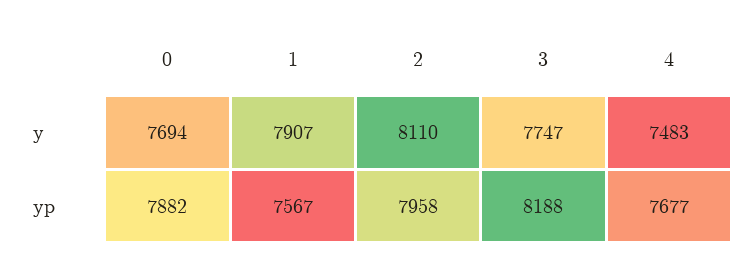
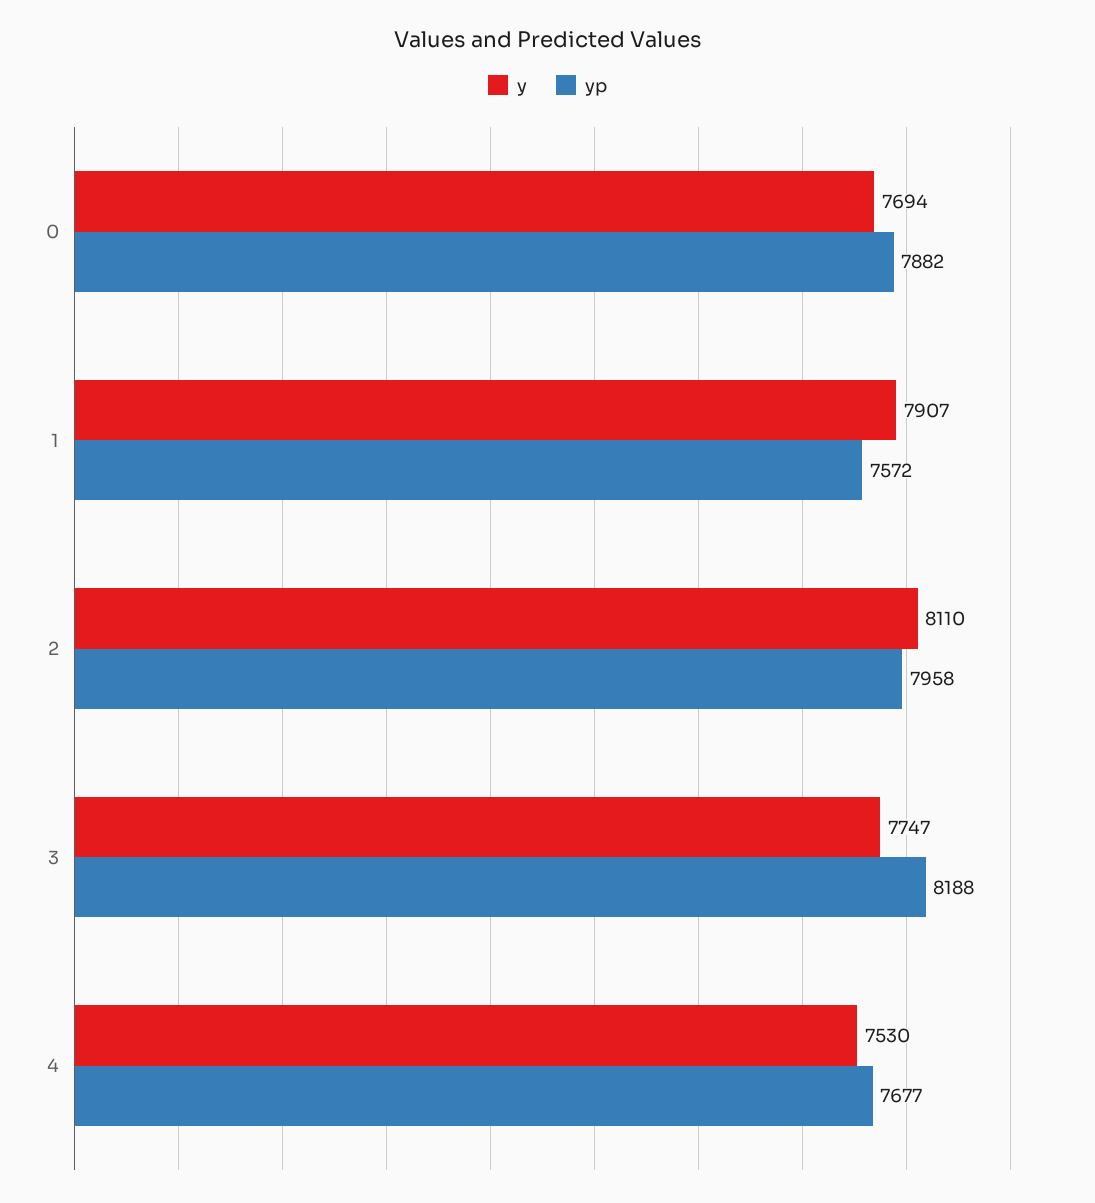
  {
    "y": {
      "0": 7694,
      "1": 7907,
      "2": 8110,
      "3": 7747,
-     "4": 7483
+     "4": 7530
    },
    "yp": {
      "0": 7882,
-     "1": 7567,
+     "1": 7572,
      "2": 7958,
      "3": 8188,
      "4": 7677
    }
  }

